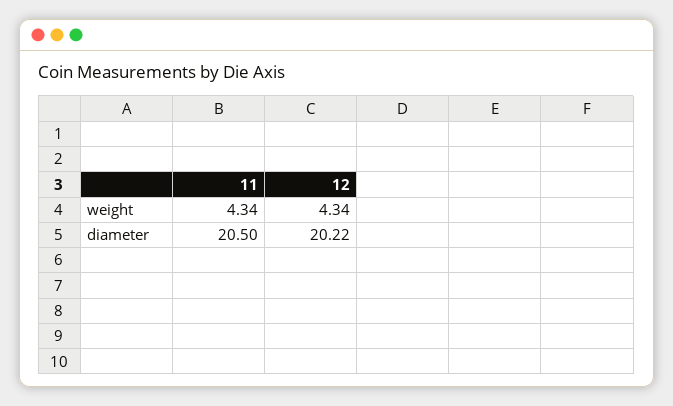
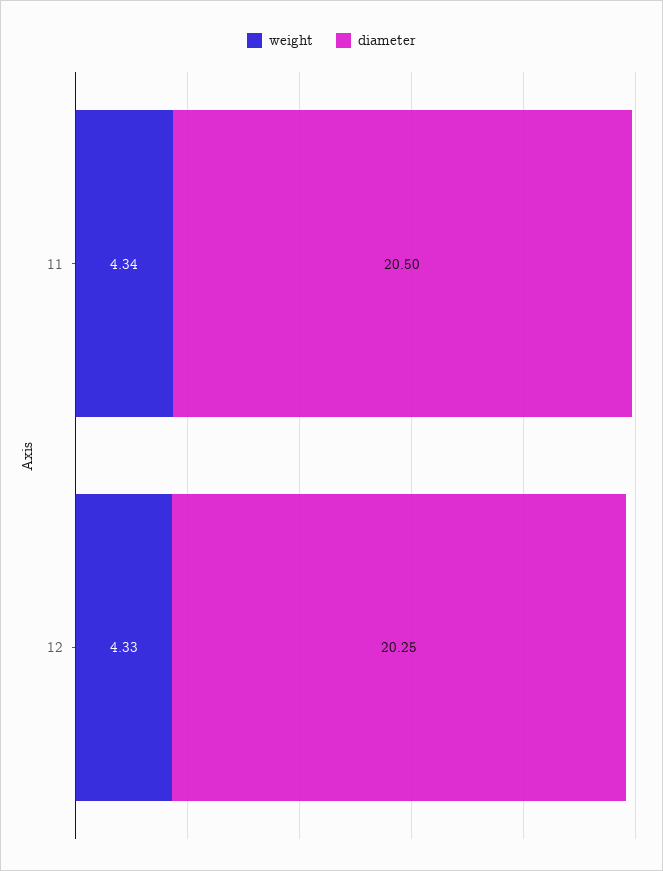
  {
    "weight": {
      "11": 4.34,
-     "12": 4.34
+     "12": 4.33
    },
    "diameter": {
      "11": 20.5,
-     "12": 20.22
+     "12": 20.25
    }
  }

